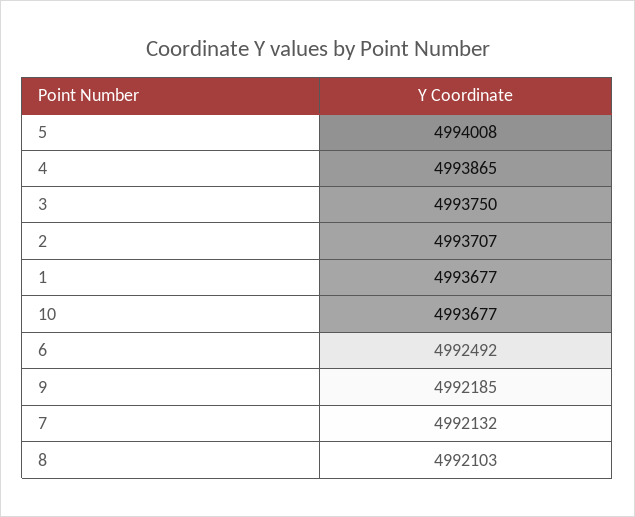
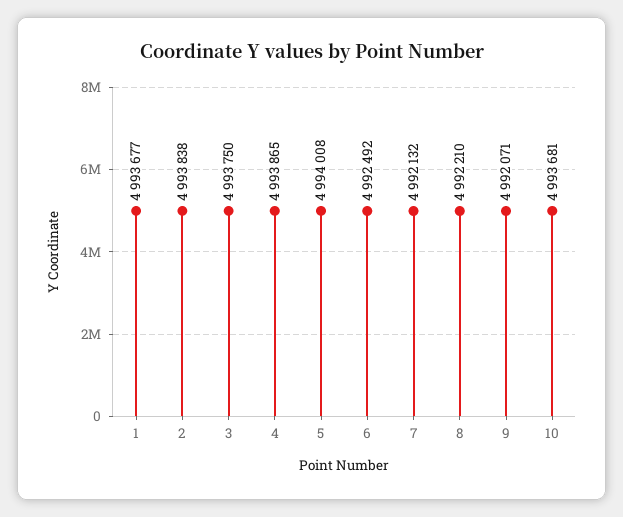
  {
    "5": 4994008,
    "4": 4993865,
    "3": 4993750,
-   "2": 4993707,
+   "2": 4993838,
    "1": 4993677,
-   "10": 4993677,
+   "10": 4993681,
    "6": 4992492,
-   "9": 4992185,
+   "9": 4992071,
    "7": 4992132,
-   "8": 4992103
+   "8": 4992210
  }

